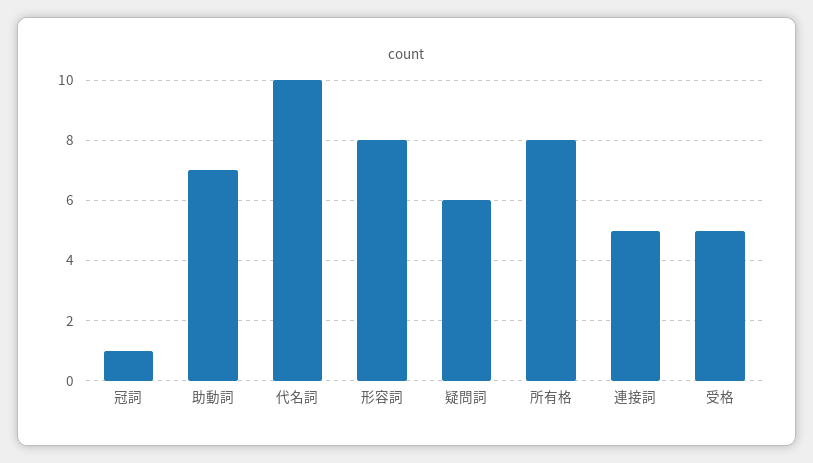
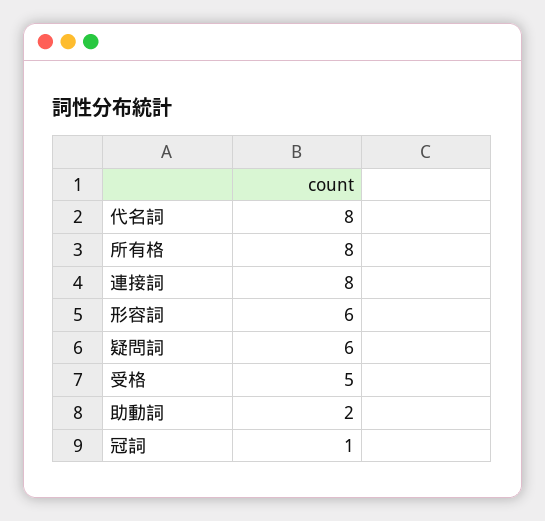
  {
    "冠詞": 1,
-   "助動詞": 7,
+   "助動詞": 2,
-   "代名詞": 10,
+   "代名詞": 8,
-   "形容詞": 8,
+   "形容詞": 6,
    "疑問詞": 6,
    "所有格": 8,
-   "連接詞": 5,
+   "連接詞": 8,
    "受格": 5
  }

